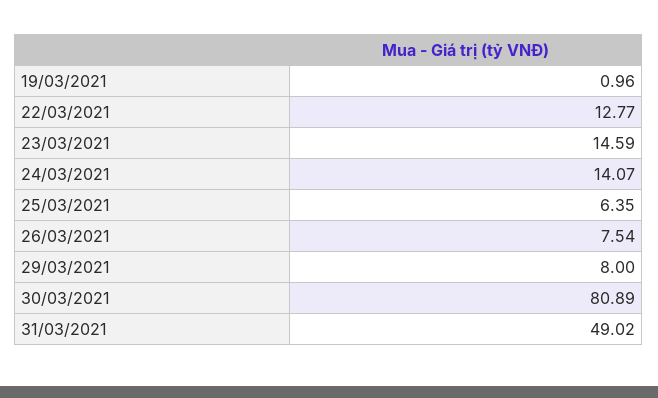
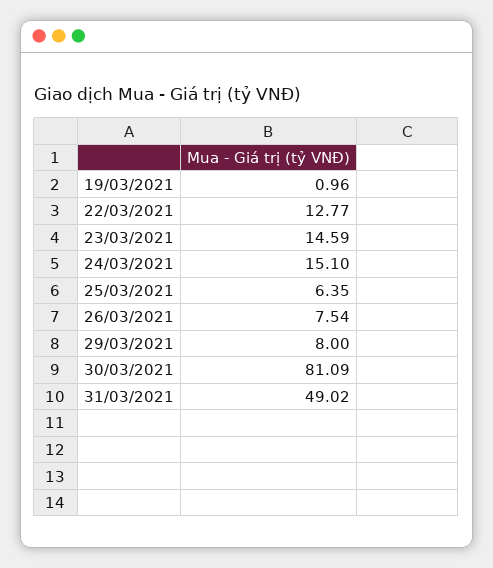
  {
    "19/03/2021": 0.96,
    "22/03/2021": 12.77,
    "23/03/2021": 14.59,
-   "24/03/2021": 14.07,
+   "24/03/2021": 15.1,
    "25/03/2021": 6.35,
    "26/03/2021": 7.54,
    "29/03/2021": 8,
-   "30/03/2021": 80.89,
+   "30/03/2021": 81.09,
    "31/03/2021": 49.02
  }

